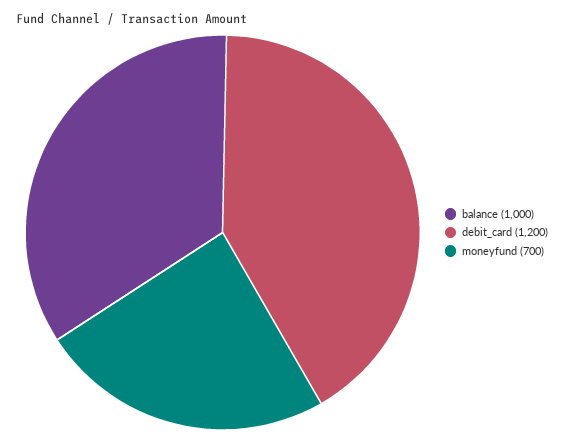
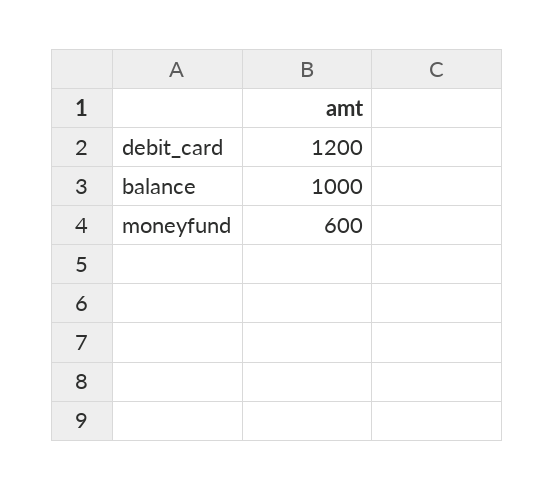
  {
    "balance": 1000,
    "debit_card": 1200,
-   "moneyfund": 700
+   "moneyfund": 600
  }

